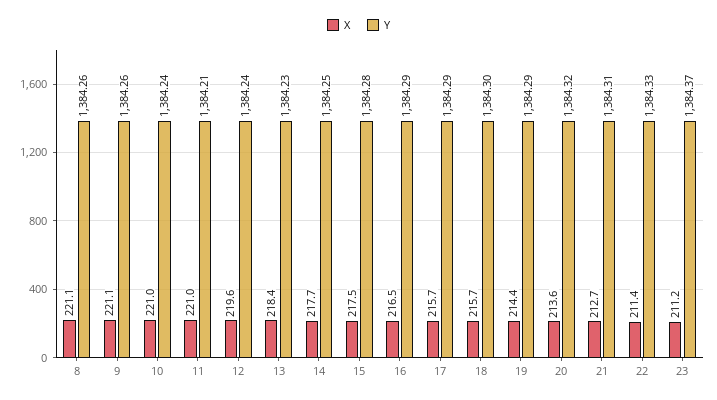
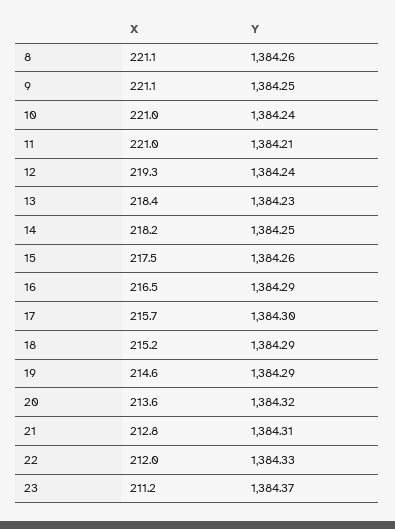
  {
    "X": {
      "8": 221.1,
      "9": 221.1,
      "10": 221,
      "11": 221,
-     "12": 219.6,
+     "12": 219.3,
      "13": 218.4,
-     "14": 217.7,
+     "14": 218.2,
      "15": 217.5,
      "16": 216.5,
      "17": 215.7,
-     "18": 215.7,
+     "18": 215.2,
-     "19": 214.4,
+     "19": 214.6,
      "20": 213.6,
-     "21": 212.7,
+     "21": 212.8,
-     "22": 211.4,
+     "22": 212,
      "23": 211.2
    },
    "Y": {
      "8": 1384.26,
-     "9": 1384.26,
+     "9": 1384.25,
      "10": 1384.24,
      "11": 1384.21,
      "12": 1384.24,
      "13": 1384.23,
      "14": 1384.25,
-     "15": 1384.28,
+     "15": 1384.26,
      "16": 1384.29,
-     "17": 1384.29,
+     "17": 1384.3,
-     "18": 1384.3,
+     "18": 1384.29,
      "19": 1384.29,
      "20": 1384.32,
      "21": 1384.31,
      "22": 1384.33,
      "23": 1384.37
    }
  }

